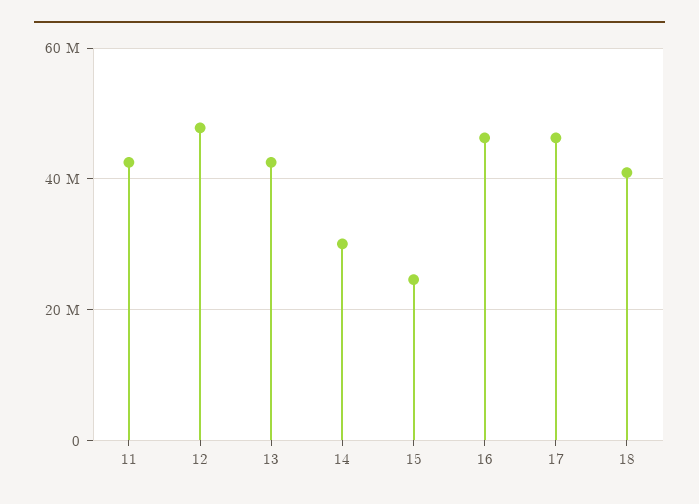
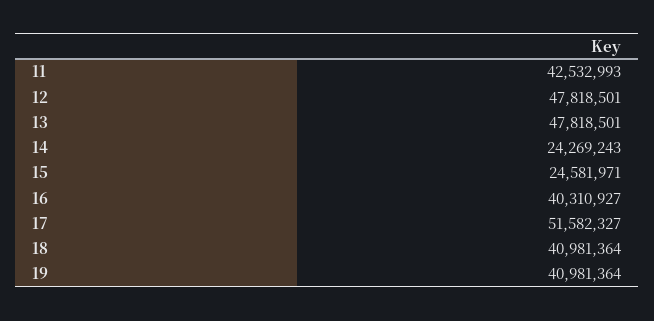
  {
    "11": 42532993,
    "12": 47818501,
-   "13": 42000000,
+   "13": 47818501,
-   "14": 30000000,
+   "14": 24269243,
    "15": 24581971,
-   "16": 46000000,
+   "16": 40310927,
-   "17": 46000000,
+   "17": 51582327,
-   "18": 40981364
+   "18": 40981364,
+   "19": 40981364
  }

